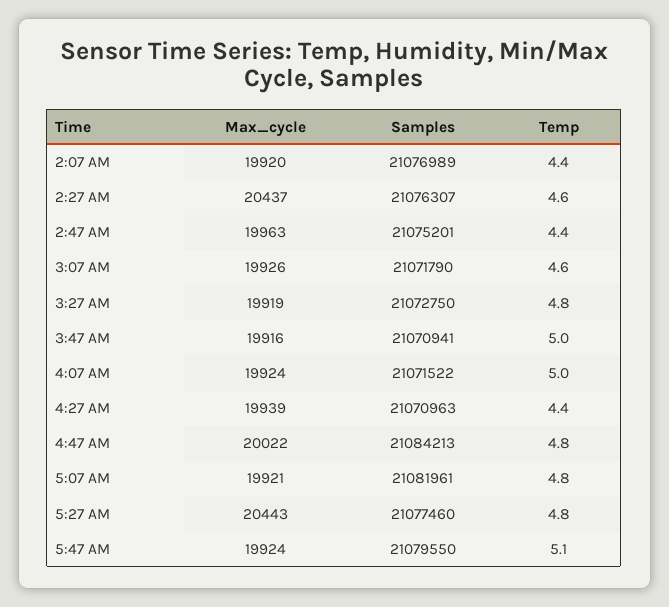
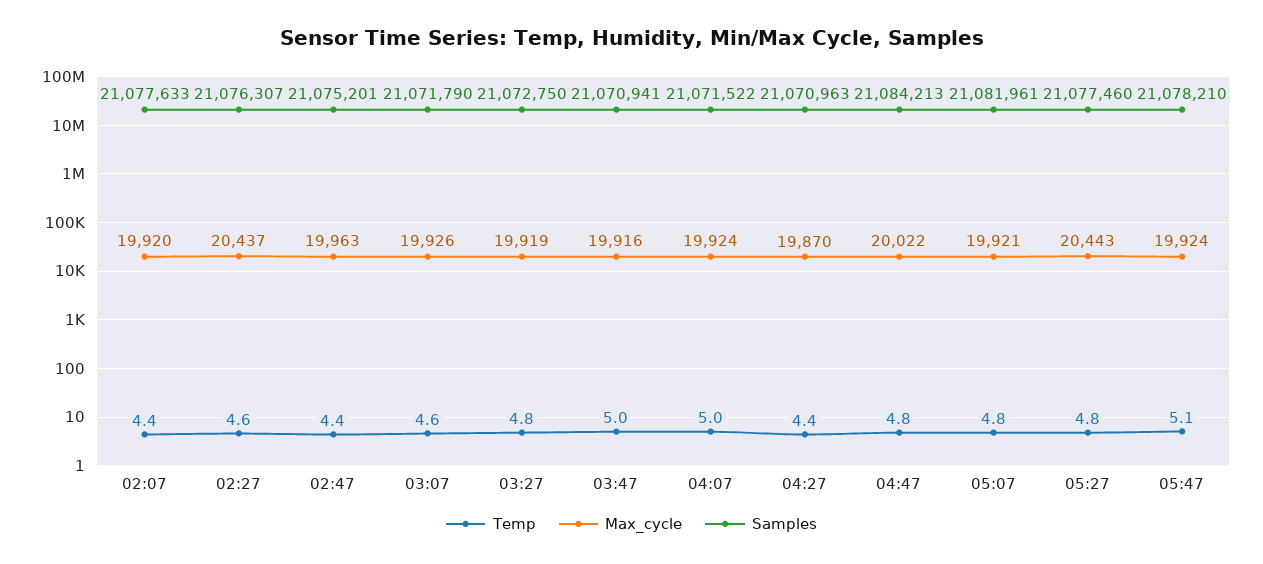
  {
    "Max_cycle": {
      "2:07 AM": 19920,
      "2:27 AM": 20437,
      "2:47 AM": 19963,
      "3:07 AM": 19926,
      "3:27 AM": 19919,
      "3:47 AM": 19916,
      "4:07 AM": 19924,
-     "4:27 AM": 19939,
+     "4:27 AM": 19870,
      "4:47 AM": 20022,
      "5:07 AM": 19921,
      "5:27 AM": 20443,
      "5:47 AM": 19924
    },
    "Samples": {
-     "2:07 AM": 21076989,
+     "2:07 AM": 21077633,
      "2:27 AM": 21076307,
      "2:47 AM": 21075201,
      "3:07 AM": 21071790,
      "3:27 AM": 21072750,
      "3:47 AM": 21070941,
      "4:07 AM": 21071522,
      "4:27 AM": 21070963,
      "4:47 AM": 21084213,
      "5:07 AM": 21081961,
      "5:27 AM": 21077460,
-     "5:47 AM": 21079550
+     "5:47 AM": 21078210
    },
    "Temp": {
      "2:07 AM": 4.4,
      "2:27 AM": 4.6,
      "2:47 AM": 4.4,
      "3:07 AM": 4.6,
      "3:27 AM": 4.8,
      "3:47 AM": 5,
      "4:07 AM": 5,
      "4:27 AM": 4.4,
      "4:47 AM": 4.8,
      "5:07 AM": 4.8,
      "5:27 AM": 4.8,
      "5:47 AM": 5.1
    }
  }

